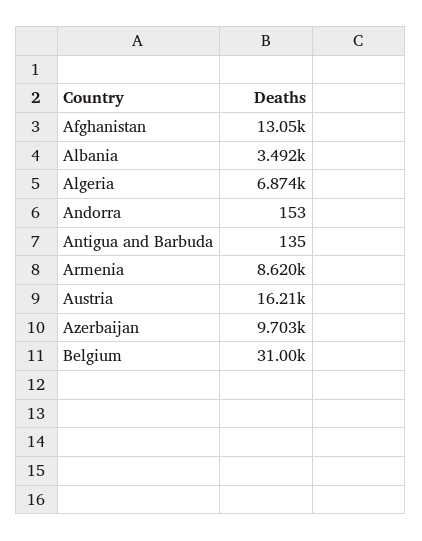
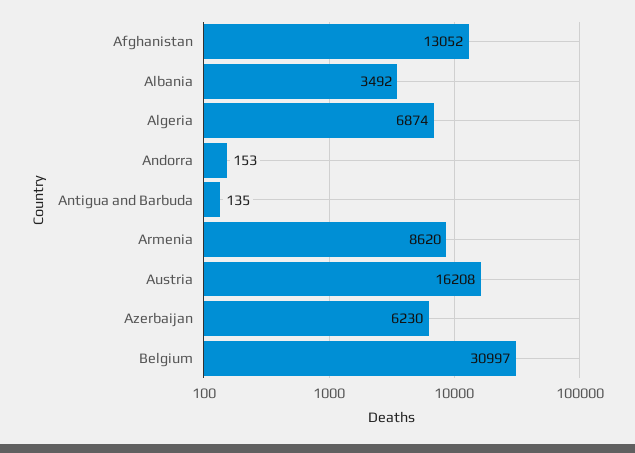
  {
    "Afghanistan": 13052,
    "Albania": 3492,
    "Algeria": 6874,
    "Andorra": 153,
    "Antigua and Barbuda": 135,
    "Armenia": 8620,
    "Austria": 16208,
-   "Azerbaijan": 9703,
+   "Azerbaijan": 6230,
    "Belgium": 30997
  }

